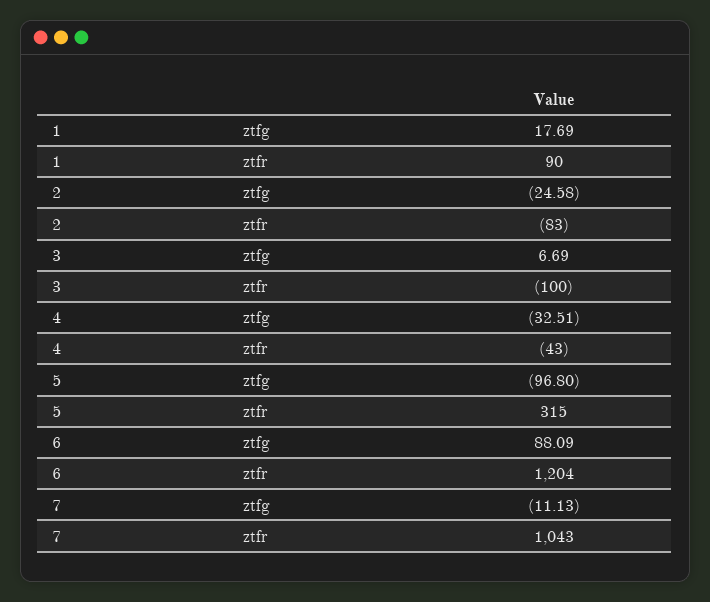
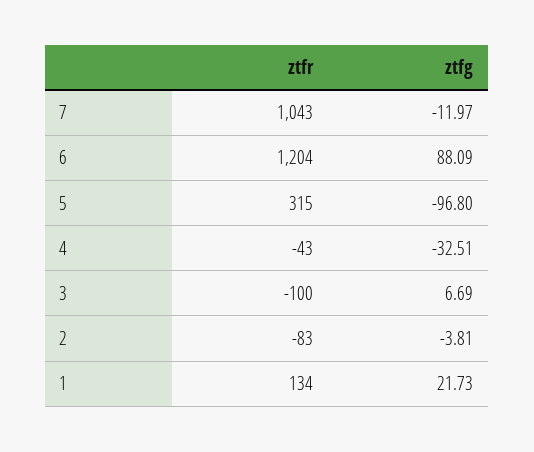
  {
    "1": {
-     "ztfg": 17.69,
+     "ztfg": 21.73,
-     "ztfr": 90
+     "ztfr": 134
    },
    "2": {
-     "ztfg": -24.58,
+     "ztfg": -3.81,
      "ztfr": -83
    },
    "3": {
      "ztfg": 6.69,
      "ztfr": -100
    },
    "4": {
      "ztfg": -32.51,
      "ztfr": -43
    },
    "5": {
      "ztfg": -96.8,
      "ztfr": 315
    },
    "6": {
      "ztfg": 88.09,
      "ztfr": 1204
    },
    "7": {
-     "ztfg": -11.13,
+     "ztfg": -11.97,
      "ztfr": 1043
    }
  }

